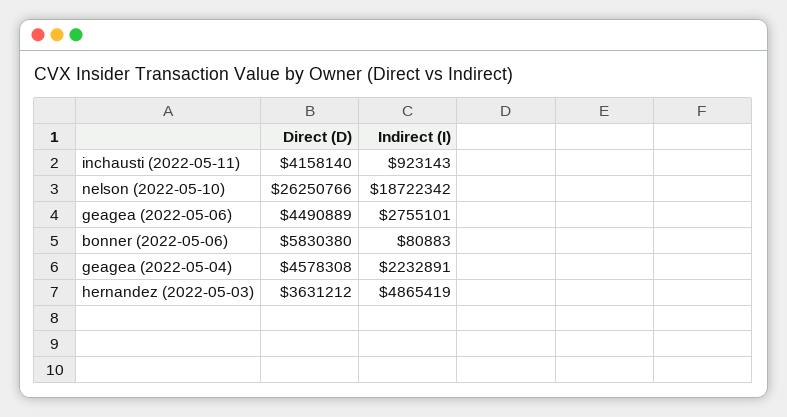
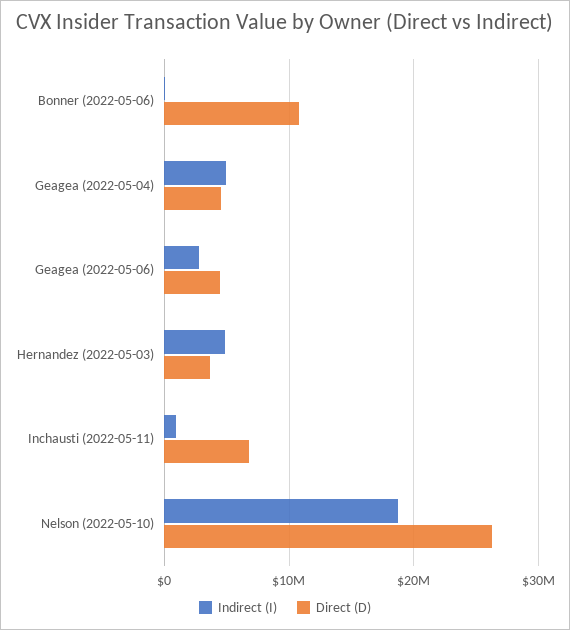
  {
    "Direct (D)": {
-     "inchausti (2022-05-11)": 4158140,
+     "inchausti (2022-05-11)": 7000000,
      "nelson (2022-05-10)": 26250766,
      "geagea (2022-05-06)": 4490889,
-     "bonner (2022-05-06)": 5830380,
+     "bonner (2022-05-06)": 11000000,
      "geagea (2022-05-04)": 4578308,
      "hernandez (2022-05-03)": 3631212
    },
    "Indirect (I)": {
      "inchausti (2022-05-11)": 923143,
      "nelson (2022-05-10)": 18722342,
      "geagea (2022-05-06)": 2755101,
      "bonner (2022-05-06)": 80883,
-     "geagea (2022-05-04)": 2232891,
+     "geagea (2022-05-04)": 5000000,
      "hernandez (2022-05-03)": 4865419
    }
  }

